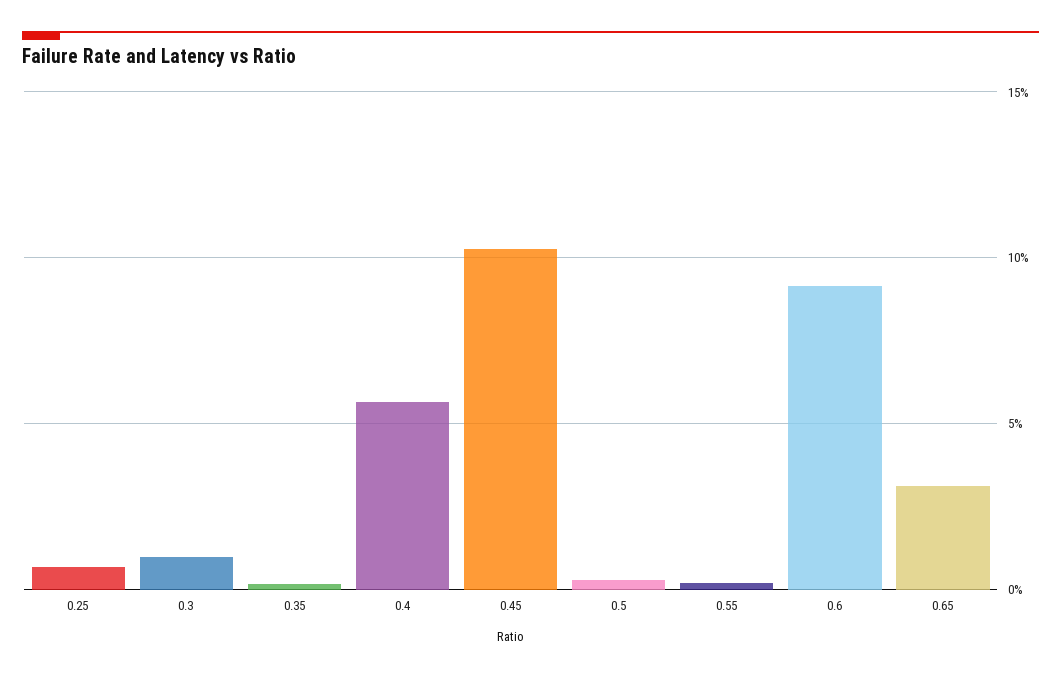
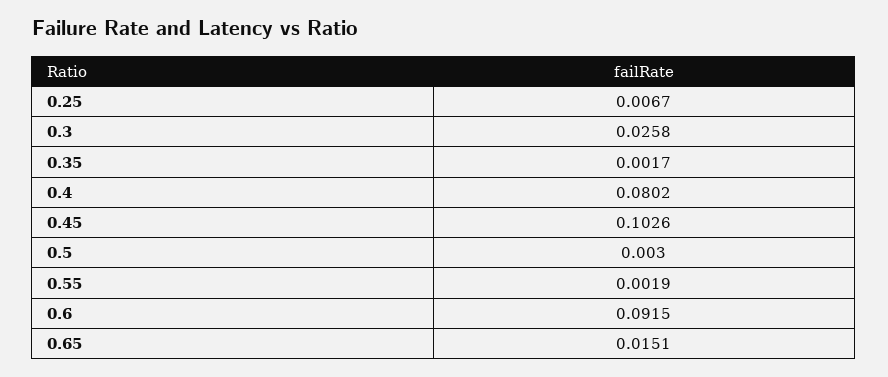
  {
    "0.25": 0.0067,
-   "0.3": 0.01,
+   "0.3": 0.0258,
    "0.35": 0.0017,
-   "0.4": 0.055,
+   "0.4": 0.0802,
    "0.45": 0.1026,
    "0.5": 0.003,
    "0.55": 0.0019,
    "0.6": 0.0915,
-   "0.65": 0.03
+   "0.65": 0.0151
  }

